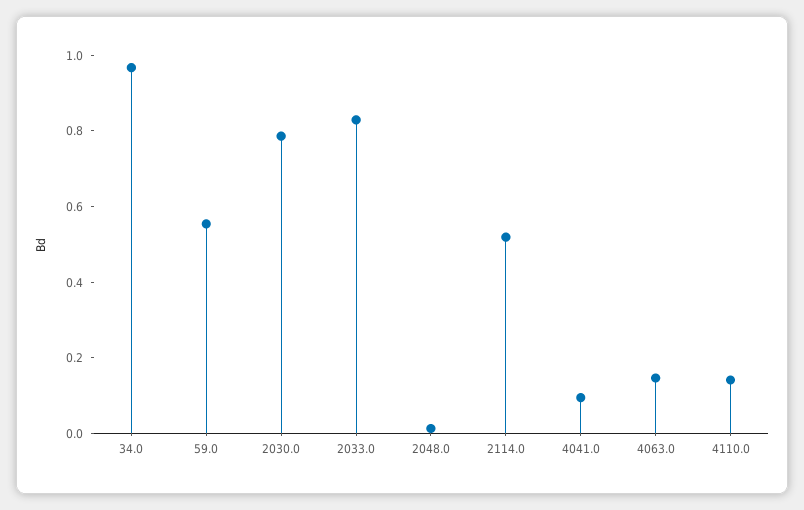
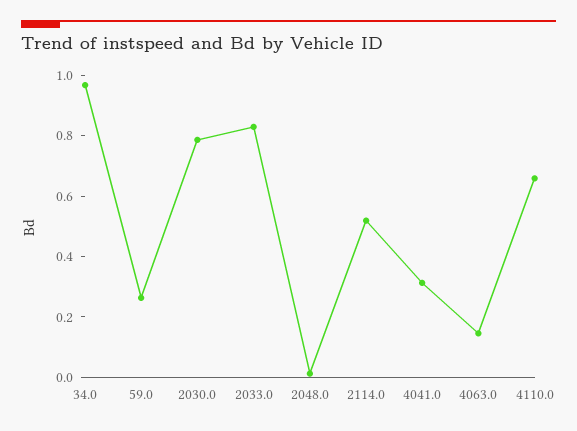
  {
    "34.0": 0.95,
-   "59.0": 0.55,
+   "59.0": 0.25,
    "2030.0": 0.8,
    "2033.0": 0.85,
    "2048.0": 0,
    "2114.0": 0.5,
-   "4041.0": 0.1,
+   "4041.0": 0.3,
    "4063.0": 0.15,
-   "4110.0": 0.15
+   "4110.0": 0.65
  }

